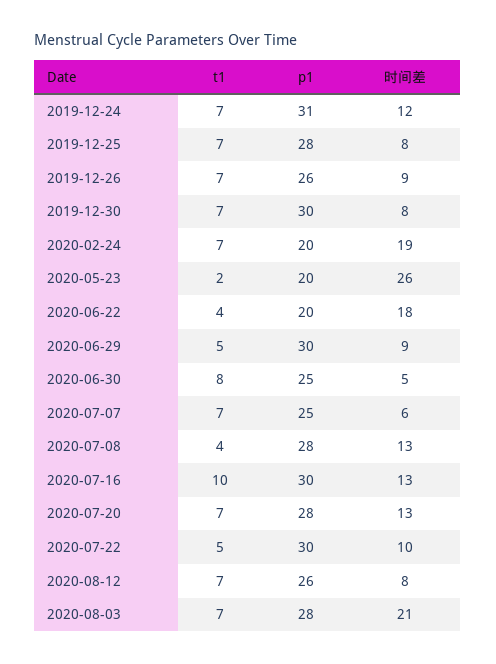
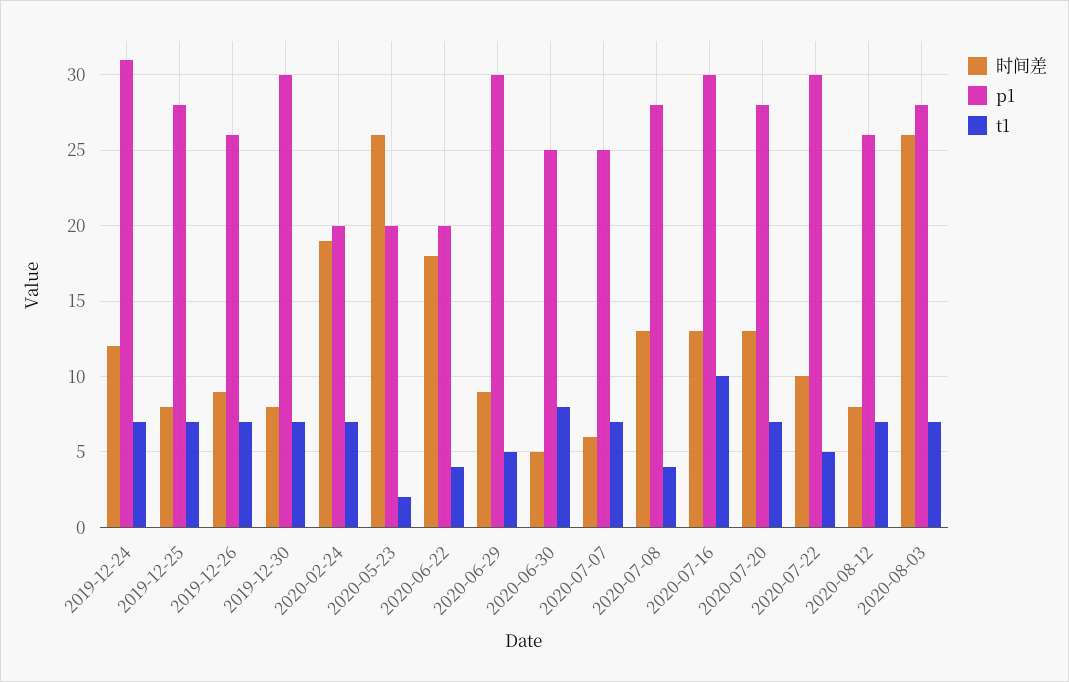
  {
    "t1": {
      "2019-12-24": 7,
      "2019-12-25": 7,
      "2019-12-26": 7,
      "2019-12-30": 7,
      "2020-02-24": 7,
      "2020-05-23": 2,
      "2020-06-22": 4,
      "2020-06-29": 5,
      "2020-06-30": 8,
      "2020-07-07": 7,
      "2020-07-08": 4,
      "2020-07-16": 10,
      "2020-07-20": 7,
      "2020-07-22": 5,
      "2020-08-12": 7,
      "2020-08-03": 7
    },
    "p1": {
      "2019-12-24": 31,
      "2019-12-25": 28,
      "2019-12-26": 26,
      "2019-12-30": 30,
      "2020-02-24": 20,
      "2020-05-23": 20,
      "2020-06-22": 20,
      "2020-06-29": 30,
      "2020-06-30": 25,
      "2020-07-07": 25,
      "2020-07-08": 28,
      "2020-07-16": 30,
      "2020-07-20": 28,
      "2020-07-22": 30,
      "2020-08-12": 26,
      "2020-08-03": 28
    },
    "时间差": {
      "2019-12-24": 12,
      "2019-12-25": 8,
      "2019-12-26": 9,
      "2019-12-30": 8,
      "2020-02-24": 19,
      "2020-05-23": 26,
      "2020-06-22": 18,
      "2020-06-29": 9,
      "2020-06-30": 5,
      "2020-07-07": 6,
      "2020-07-08": 13,
      "2020-07-16": 13,
      "2020-07-20": 13,
      "2020-07-22": 10,
      "2020-08-12": 8,
-     "2020-08-03": 21
+     "2020-08-03": 26
    }
  }

